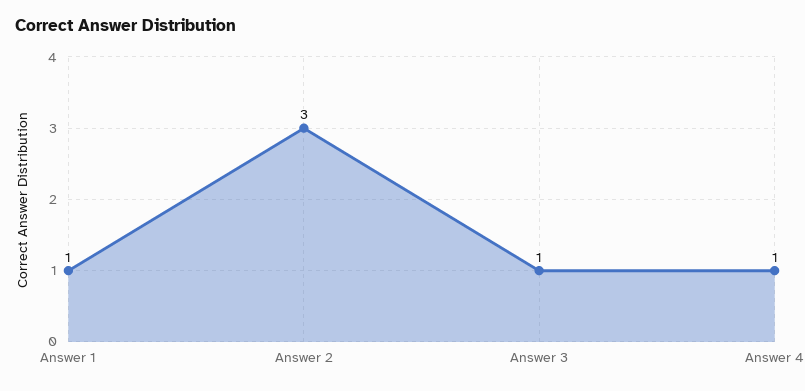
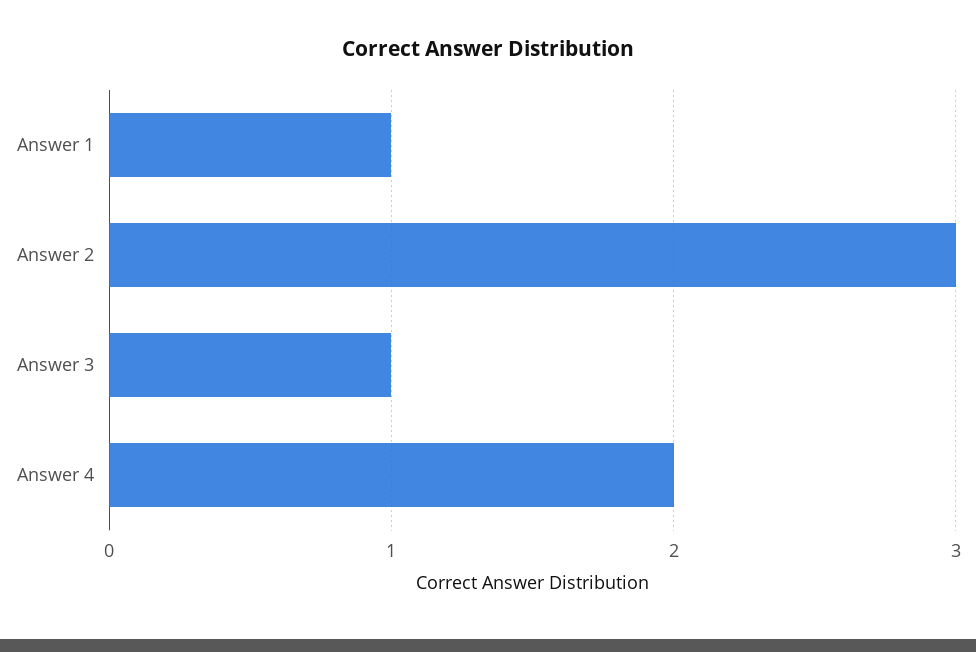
  {
    "Answer 1": 1,
    "Answer 2": 3,
    "Answer 3": 1,
-   "Answer 4": 1
+   "Answer 4": 2
  }

